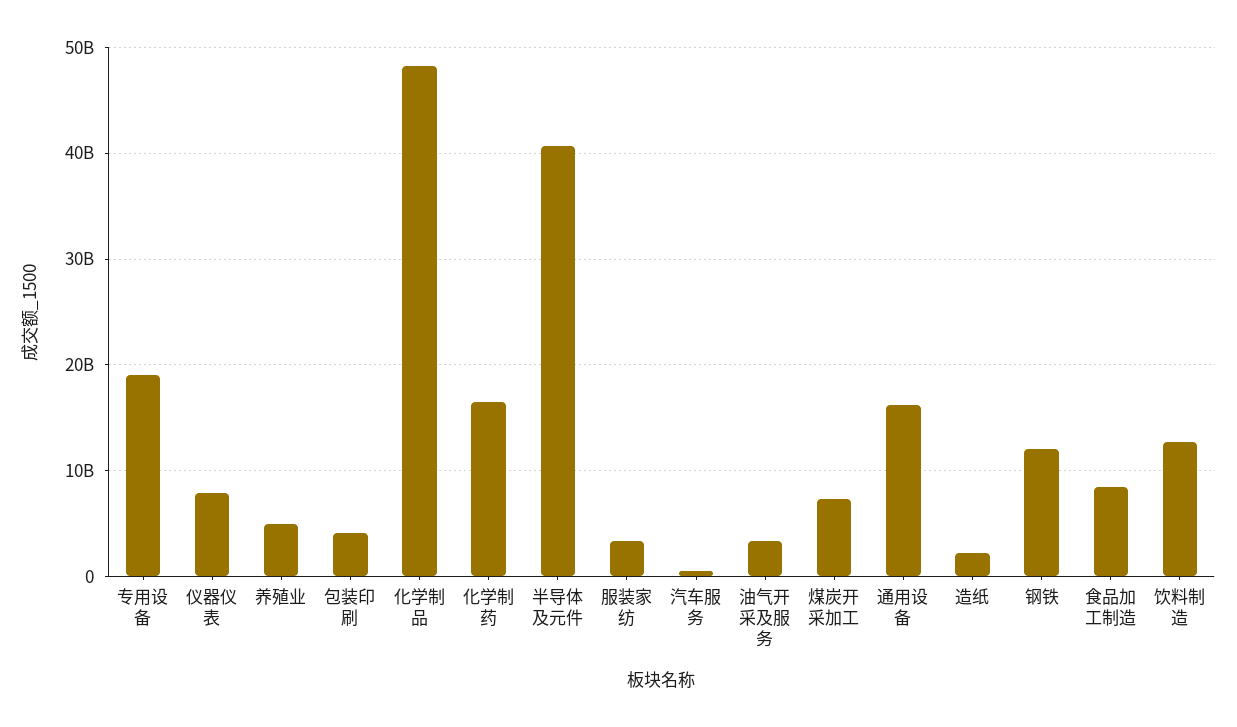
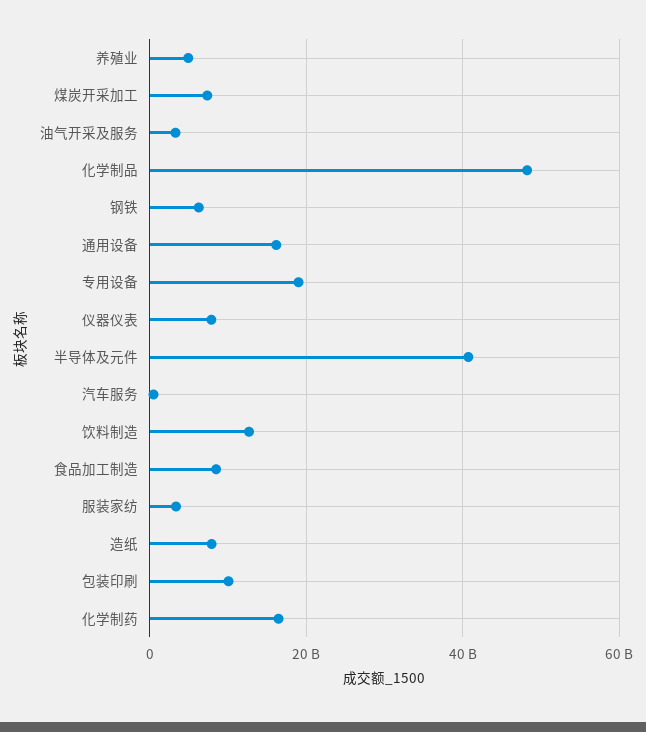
  {
    "专用设备": 19000000000,
    "仪器仪表": 8000000000,
    "养殖业": 5000000000,
-   "包装印刷": 4000000000,
+   "包装印刷": 10000000000,
    "化学制品": 48000000000,
    "化学制药": 16000000000,
    "半导体及元件": 41000000000,
    "服装家纺": 3000000000,
    "汽车服务": 1000000000,
    "油气开采及服务": 3000000000,
    "煤炭开采加工": 7000000000,
    "通用设备": 16000000000,
-   "造纸": 2000000000,
+   "造纸": 8000000000,
-   "钢铁": 12000000000,
+   "钢铁": 6000000000,
    "食品加工制造": 9000000000,
    "饮料制造": 13000000000
  }

